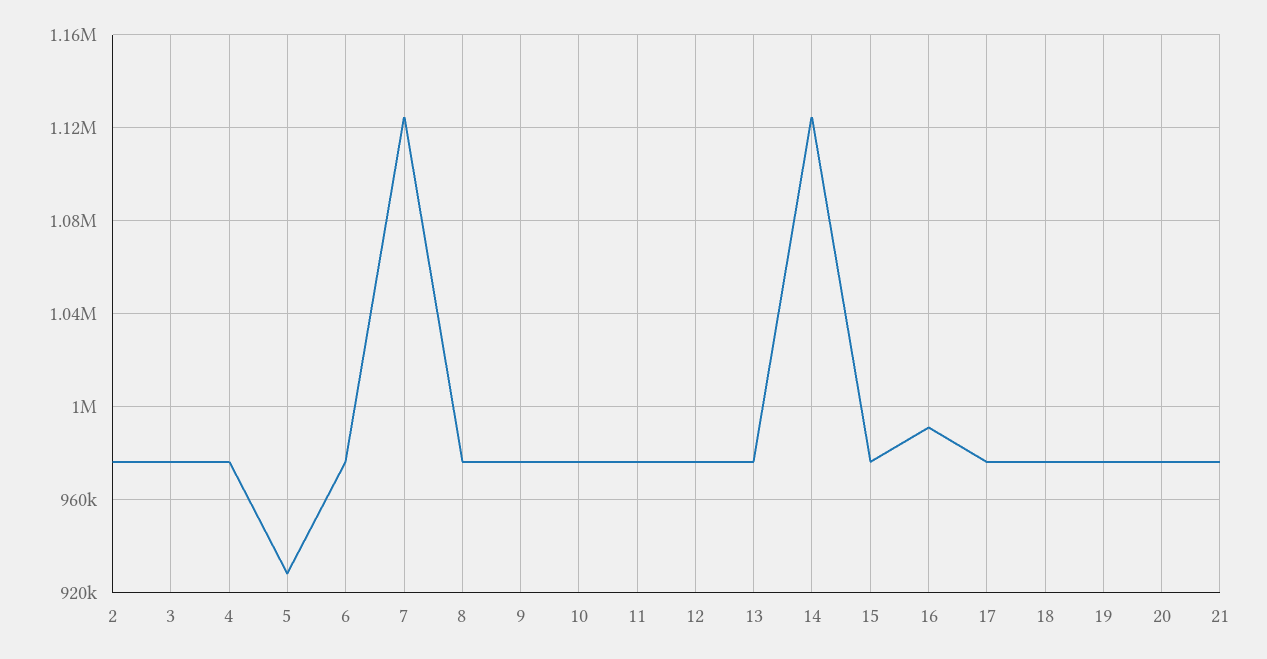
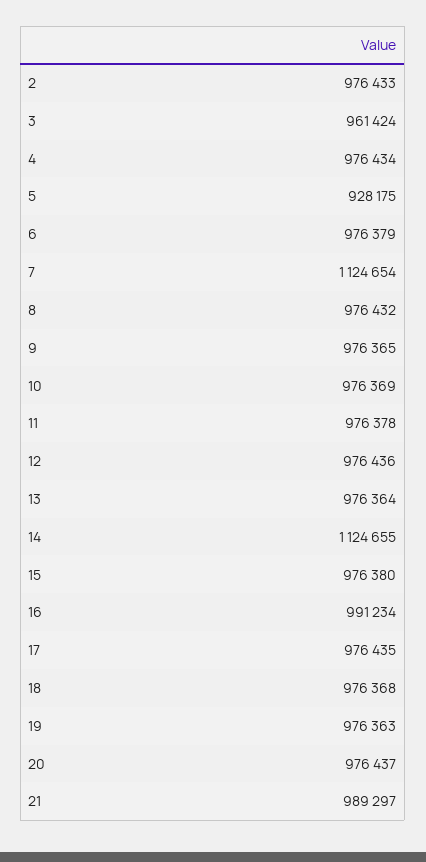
  {
    "2": 976433,
-   "3": 975000,
+   "3": 961424,
    "4": 976434,
    "5": 928175,
    "6": 976379,
    "7": 1124654,
    "8": 976432,
    "9": 976365,
    "10": 976369,
    "11": 976378,
    "12": 976436,
    "13": 976364,
    "14": 1124655,
    "15": 976380,
    "16": 991234,
    "17": 976435,
    "18": 976368,
    "19": 976363,
    "20": 976437,
-   "21": 975000
+   "21": 989297
  }

